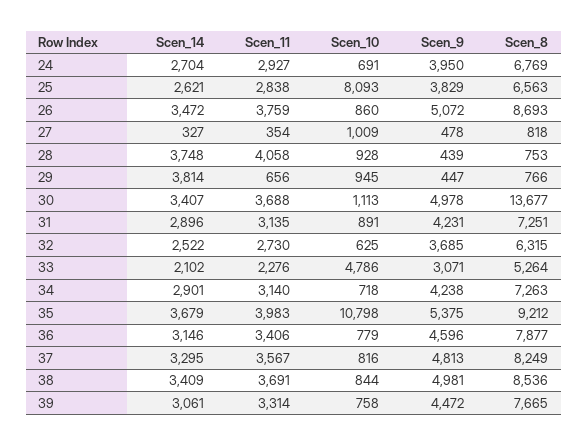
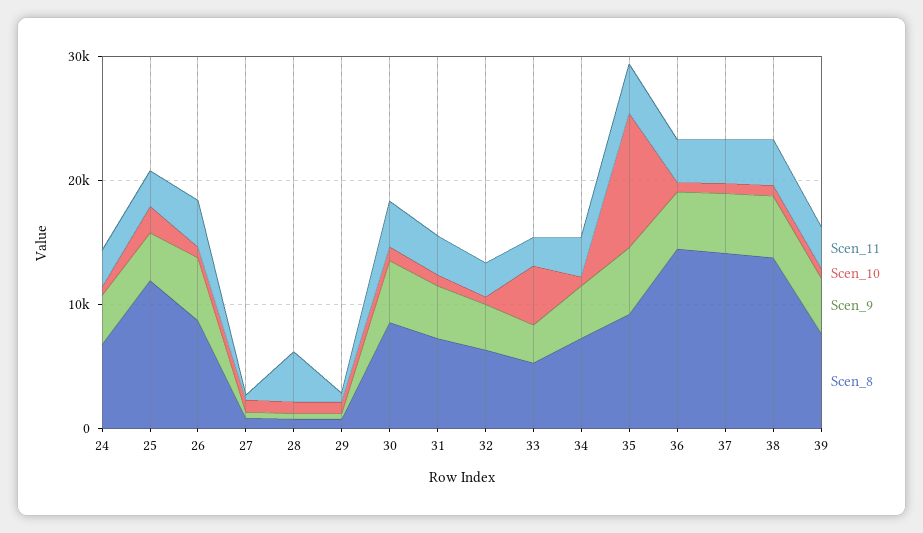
  {
-   "Scen_14": {
-     "24": 2704,
-     "25": 2621,
-     "26": 3472,
-     "27": 327,
-     "28": 3748,
-     "29": 3814,
-     "30": 3407,
-     "31": 2896,
-     "32": 2522,
-     "33": 2102,
-     "34": 2901,
-     "35": 3679,
-     "36": 3146,
-     "37": 3295,
-     "38": 3409,
-     "39": 3061
-   },
    "Scen_11": {
      "24": 2927,
      "25": 2838,
      "26": 3759,
      "27": 354,
      "28": 4058,
      "29": 656,
      "30": 3688,
      "31": 3135,
      "32": 2730,
      "33": 2276,
      "34": 3140,
      "35": 3983,
      "36": 3406,
      "37": 3567,
      "38": 3691,
      "39": 3314
    },
    "Scen_10": {
      "24": 691,
-     "25": 8093,
+     "25": 2000,
      "26": 860,
      "27": 1009,
      "28": 928,
      "29": 945,
      "30": 1113,
      "31": 891,
      "32": 625,
      "33": 4786,
      "34": 718,
      "35": 10798,
      "36": 779,
      "37": 816,
      "38": 844,
      "39": 758
    },
    "Scen_9": {
      "24": 3950,
      "25": 3829,
      "26": 5072,
      "27": 478,
      "28": 439,
      "29": 447,
      "30": 4978,
      "31": 4231,
      "32": 3685,
      "33": 3071,
      "34": 4238,
      "35": 5375,
      "36": 4596,
      "37": 4813,
      "38": 4981,
      "39": 4472
    },
    "Scen_8": {
      "24": 6769,
-     "25": 6563,
+     "25": 12000,
      "26": 8693,
      "27": 818,
      "28": 753,
      "29": 766,
-     "30": 13677,
+     "30": 8000,
      "31": 7251,
      "32": 6315,
      "33": 5264,
      "34": 7263,
      "35": 9212,
-     "36": 7877,
+     "36": 14000,
-     "37": 8249,
+     "37": 14000,
-     "38": 8536,
+     "38": 14000,
      "39": 7665
    }
  }

